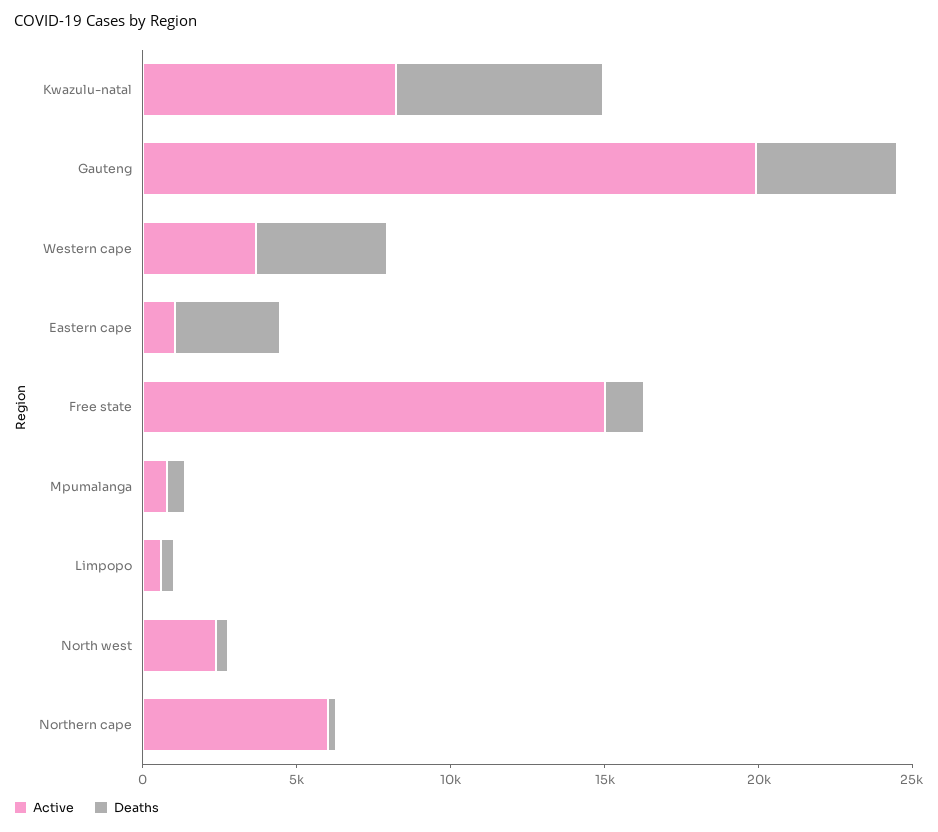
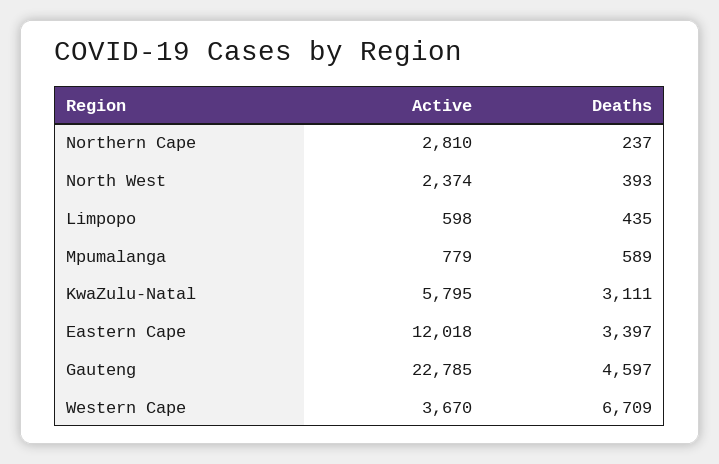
  {
    "Active": {
-     "Kwazulu-natal": 8000,
+     "Kwazulu-natal": 5795,
-     "Gauteng": 20000,
+     "Gauteng": 22785,
      "Western cape": 3670,
-     "Eastern cape": 1000,
+     "Eastern cape": 12018,
-     "Free state": 15000,
      "Mpumalanga": 779,
      "Limpopo": 598,
      "North west": 2374,
-     "Northern cape": 6000
+     "Northern cape": 2810
    },
    "Deaths": {
-     "Kwazulu-natal": 7000,
+     "Kwazulu-natal": 3111,
      "Gauteng": 4597,
-     "Western cape": 4000,
+     "Western cape": 6709,
      "Eastern cape": 3397,
-     "Free state": 1000,
      "Mpumalanga": 589,
      "Limpopo": 435,
      "North west": 393,
      "Northern cape": 237
    }
  }

